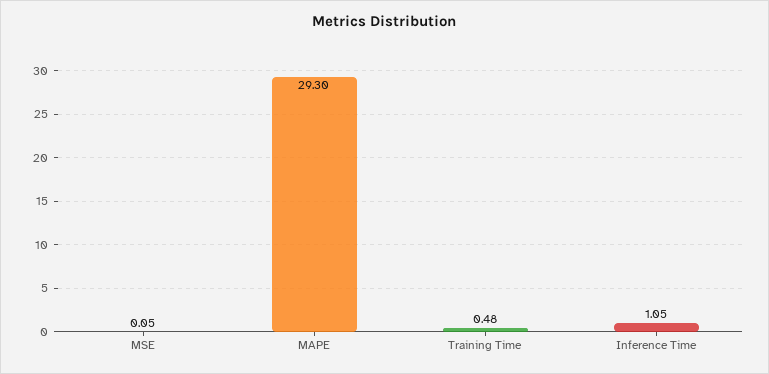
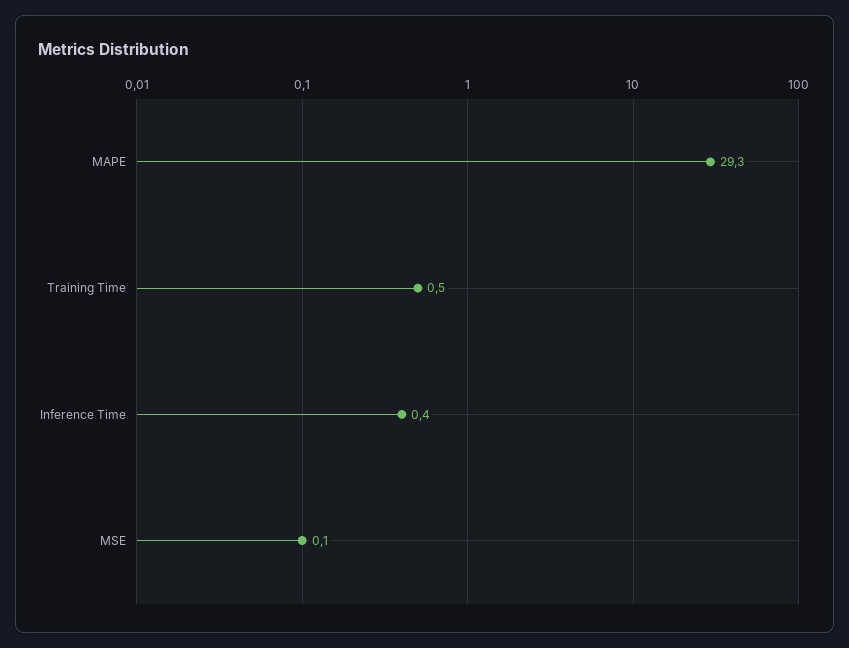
  {
    "MSE": 0.05,
    "MAPE": 29.3,
    "Training Time": 0.48,
-   "Inference Time": 1.05
+   "Inference Time": 0.4
  }

